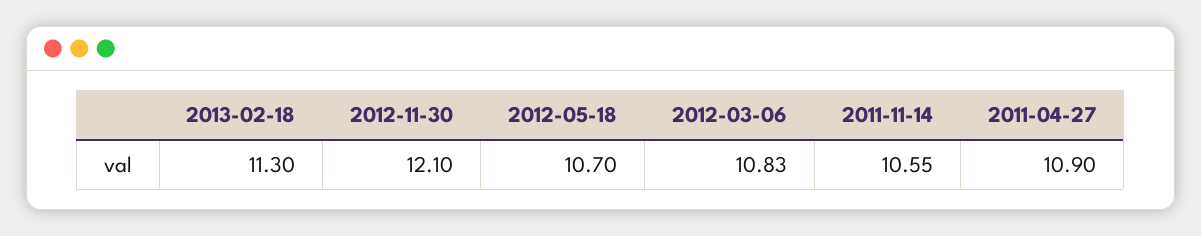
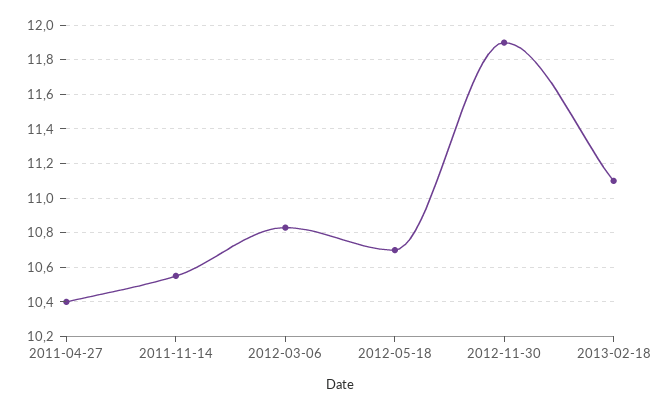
  {
-   "2013-02-18": 11.3,
+   "2013-02-18": 11.1,
-   "2012-11-30": 12.1,
+   "2012-11-30": 11.9,
    "2012-05-18": 10.7,
    "2012-03-06": 10.83,
    "2011-11-14": 10.55,
-   "2011-04-27": 10.9
+   "2011-04-27": 10.4
  }

